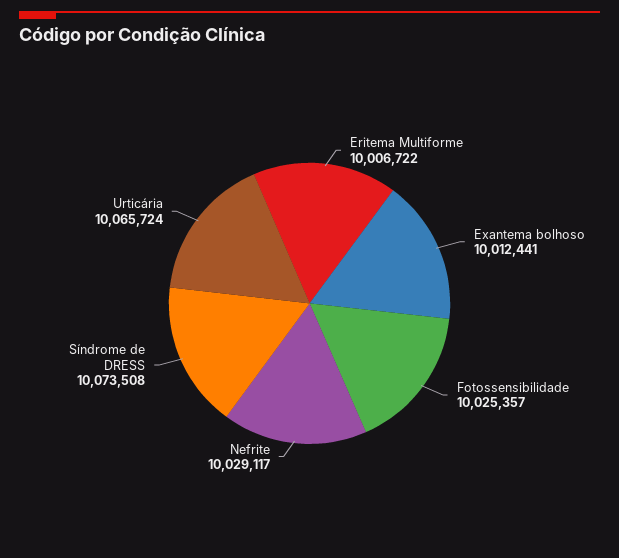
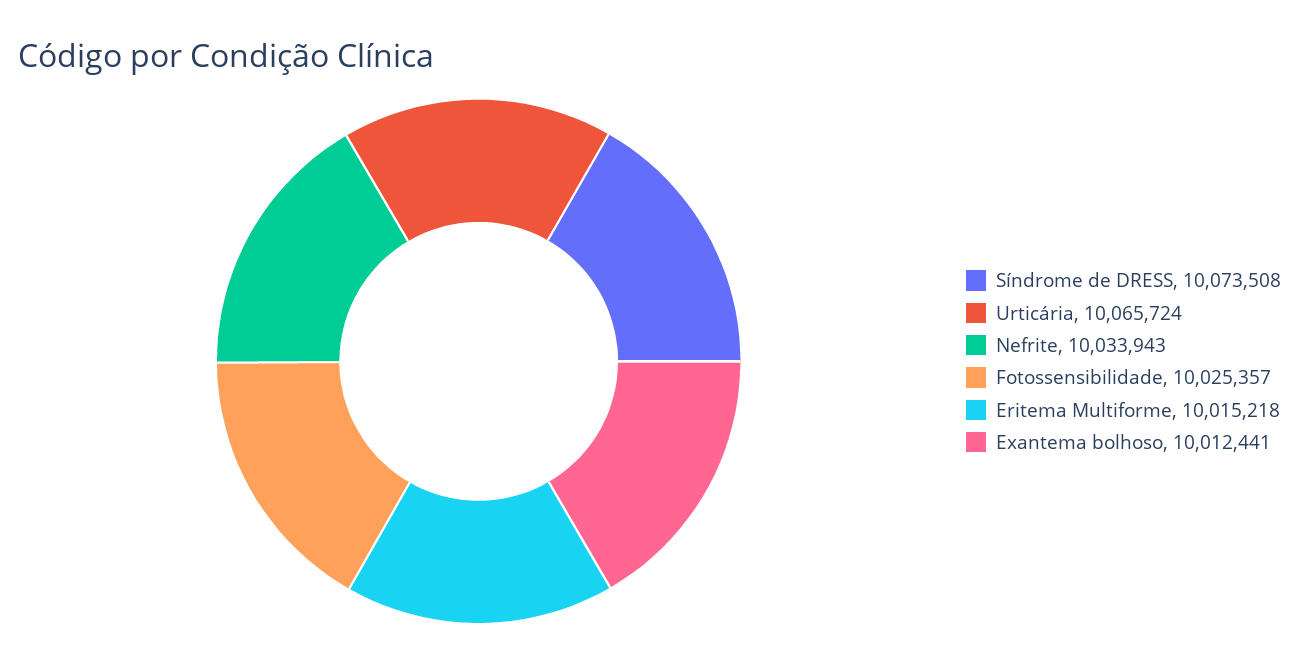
  {
-   "Eritema Multiforme": 10006722,
+   "Eritema Multiforme": 10015218,
    "Exantema bolhoso": 10012441,
    "Fotossensibilidade": 10025357,
-   "Nefrite": 10029117,
+   "Nefrite": 10033943,
    "Síndrome de DRESS": 10073508,
    "Urticária": 10065724
  }

